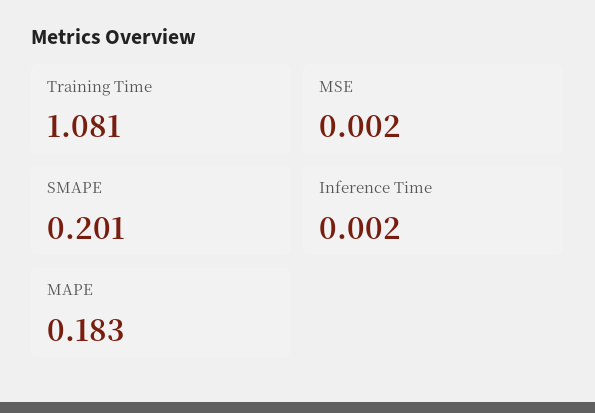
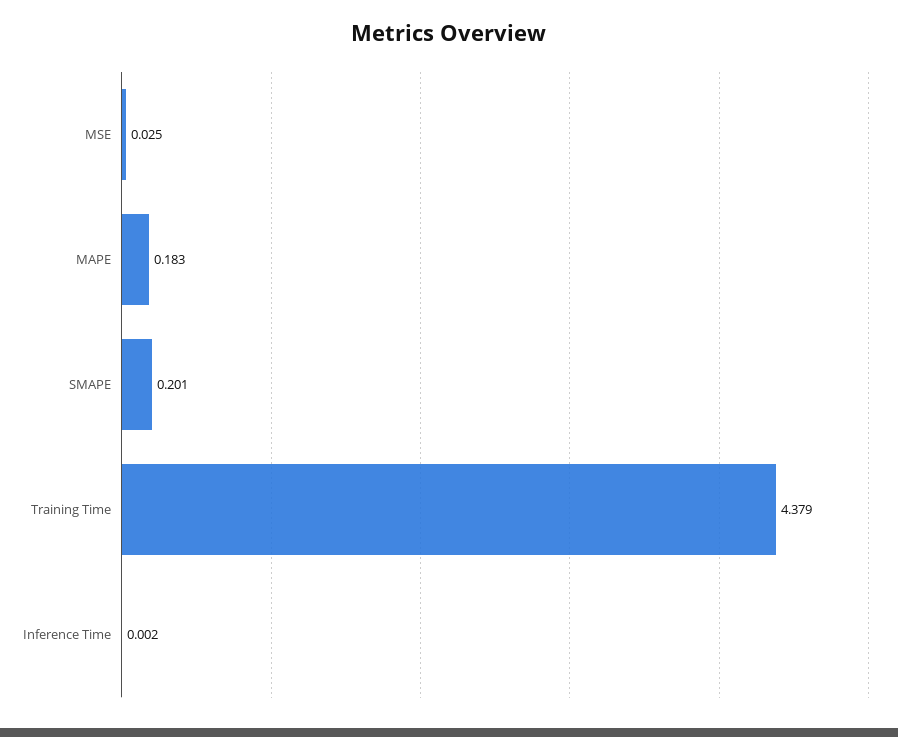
  {
-   "Training Time": 1.081,
+   "Training Time": 4.379,
-   "MSE": 0.002,
+   "MSE": 0.025,
    "SMAPE": 0.201,
    "Inference Time": 0.002,
    "MAPE": 0.183
  }

